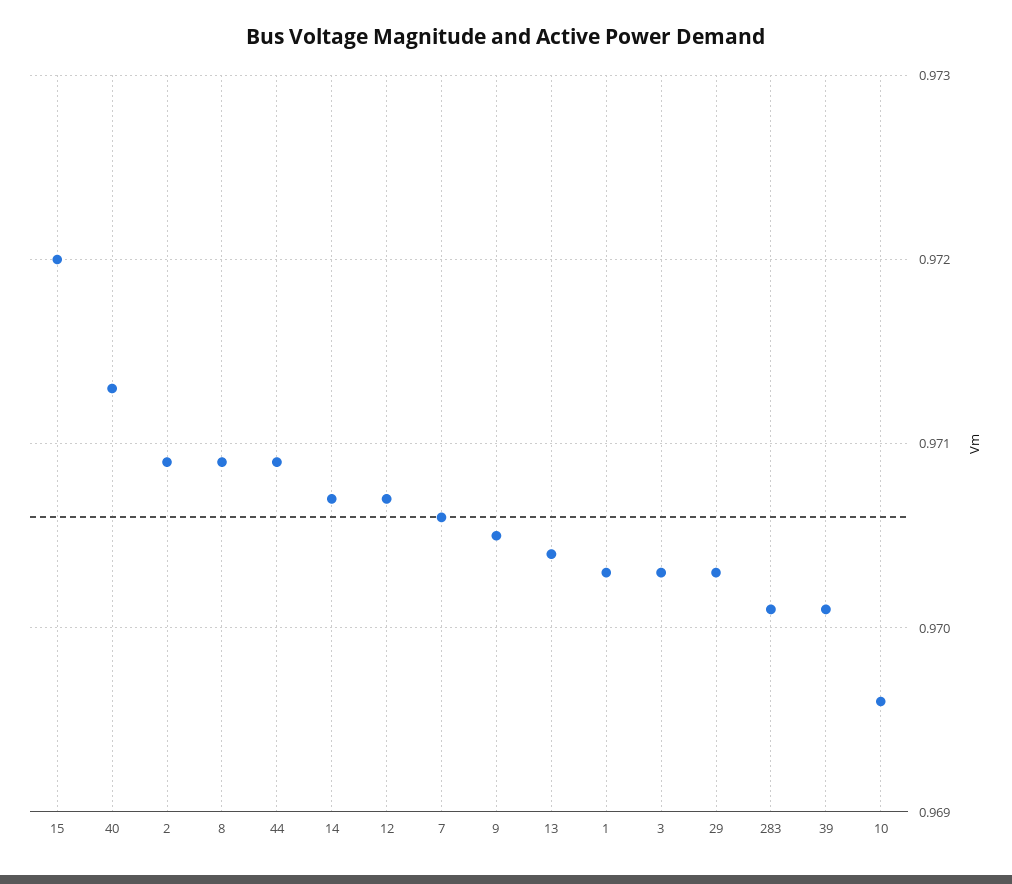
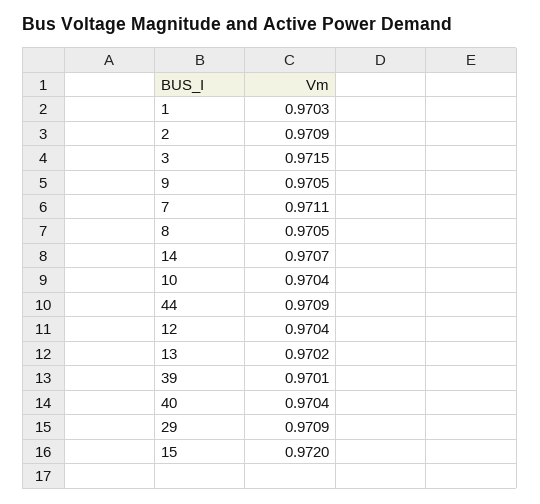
  {
    "15": 0.972,
-   "40": 0.9713,
+   "40": 0.9704,
    "2": 0.9709,
-   "8": 0.9709,
+   "8": 0.9705,
    "44": 0.9709,
    "14": 0.9707,
-   "12": 0.9707,
+   "12": 0.9704,
-   "7": 0.9706,
+   "7": 0.9711,
    "9": 0.9705,
-   "13": 0.9704,
+   "13": 0.9702,
    "1": 0.9703,
-   "3": 0.9703,
+   "3": 0.9715,
-   "29": 0.9703,
+   "29": 0.9709,
-   "283": 0.9701,
    "39": 0.9701,
-   "10": 0.9696
+   "10": 0.9704
  }

